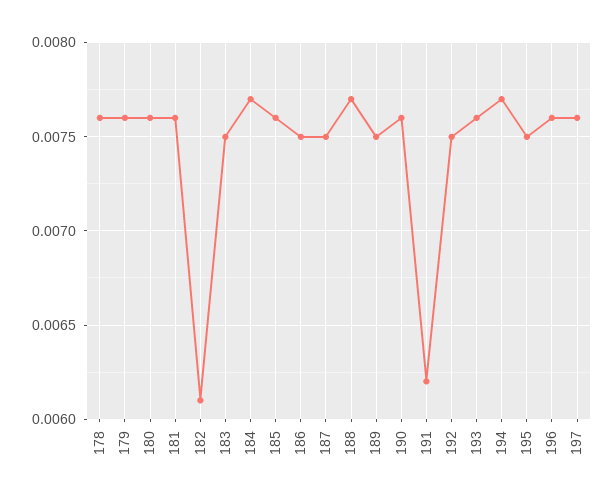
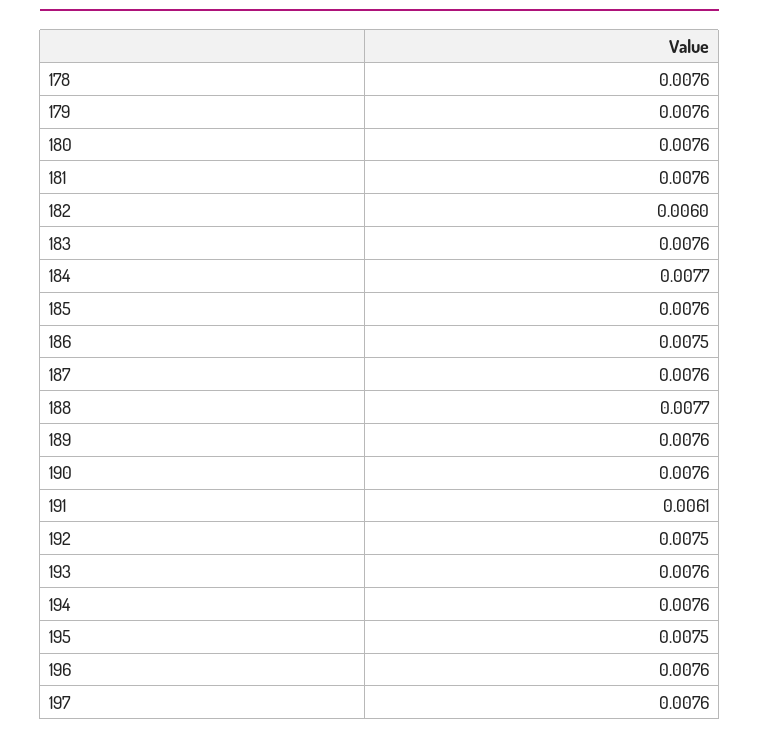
  {
    "178": 0.0076,
    "179": 0.0076,
    "180": 0.0076,
    "181": 0.0076,
-   "182": 0.0061,
+   "182": 0.006,
-   "183": 0.0075,
+   "183": 0.0076,
    "184": 0.0077,
    "185": 0.0076,
    "186": 0.0075,
-   "187": 0.0075,
+   "187": 0.0076,
    "188": 0.0077,
-   "189": 0.0075,
+   "189": 0.0076,
    "190": 0.0076,
-   "191": 0.0062,
+   "191": 0.0061,
    "192": 0.0075,
    "193": 0.0076,
-   "194": 0.0077,
+   "194": 0.0076,
    "195": 0.0075,
    "196": 0.0076,
    "197": 0.0076
  }

